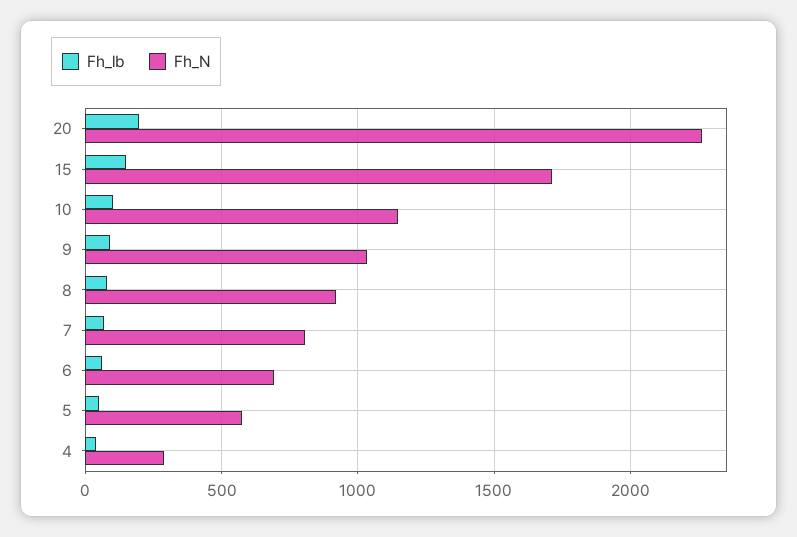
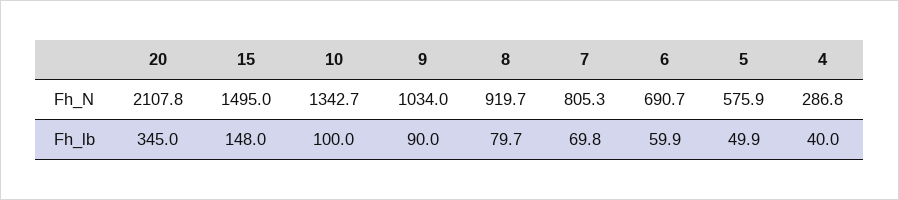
  {
    "Fh_lb": {
-     "20": 200,
+     "20": 345,
      "15": 148,
      "10": 100,
      "9": 90,
      "8": 79.7,
      "7": 69.8,
      "6": 59.9,
      "5": 49.9,
      "4": 40
    },
    "Fh_N": {
-     "20": 2250,
+     "20": 2107.8,
-     "15": 1700,
+     "15": 1495,
-     "10": 1150,
+     "10": 1342.7,
      "9": 1034,
      "8": 919.7,
      "7": 805.3,
      "6": 690.7,
      "5": 575.9,
      "4": 286.8
    }
  }

